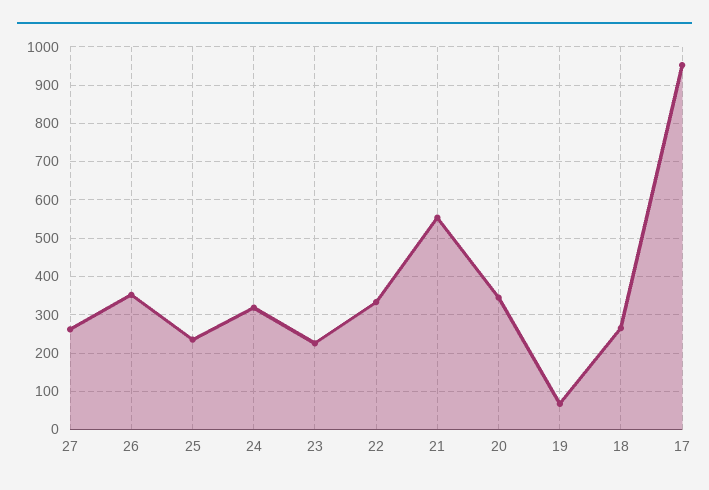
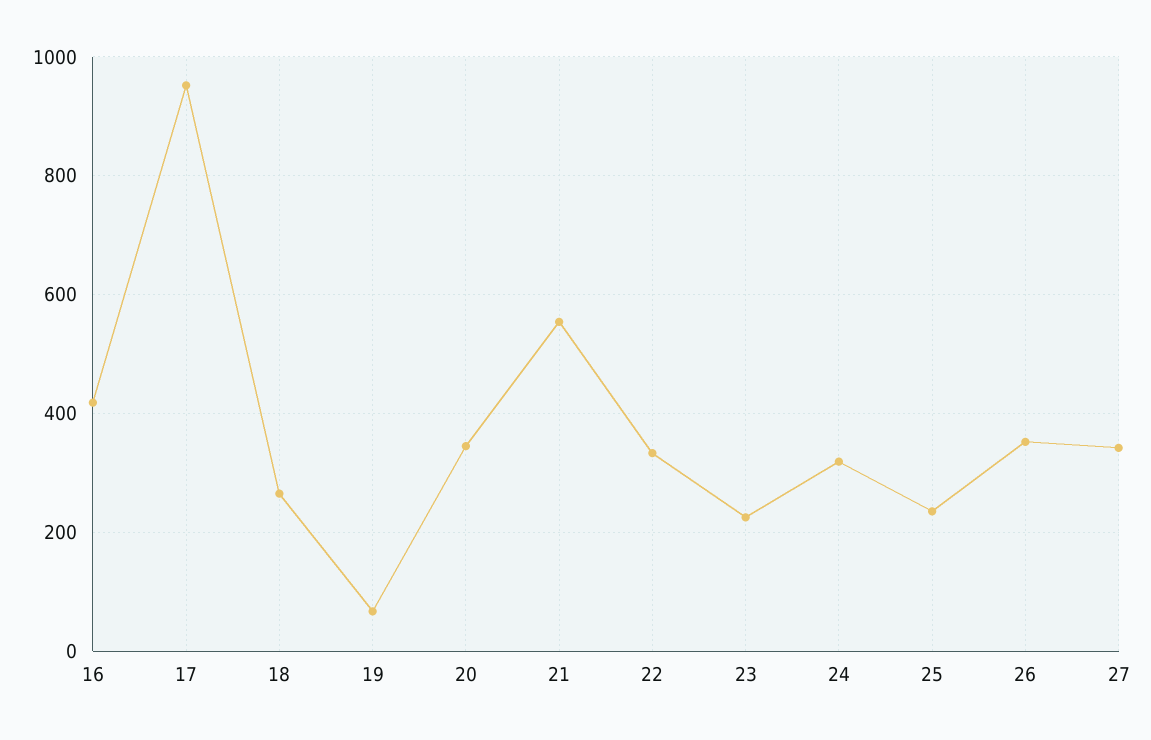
  {
-   "27": 260,
+   "27": 340,
    "26": 360,
    "25": 240,
    "24": 320,
    "23": 220,
    "22": 340,
    "21": 560,
    "20": 340,
    "19": 60,
    "18": 260,
-   "17": 960
+   "17": 960,
+   "16": 420
  }

